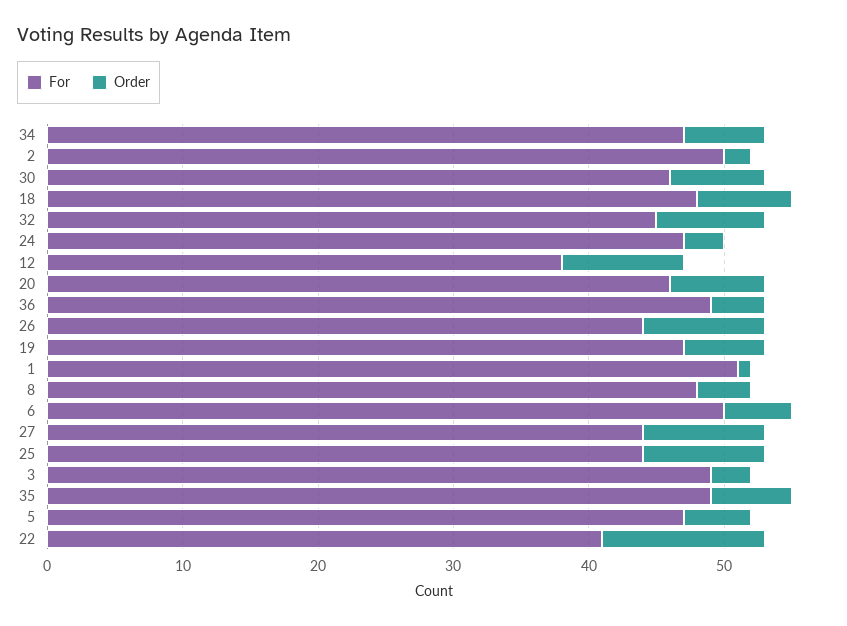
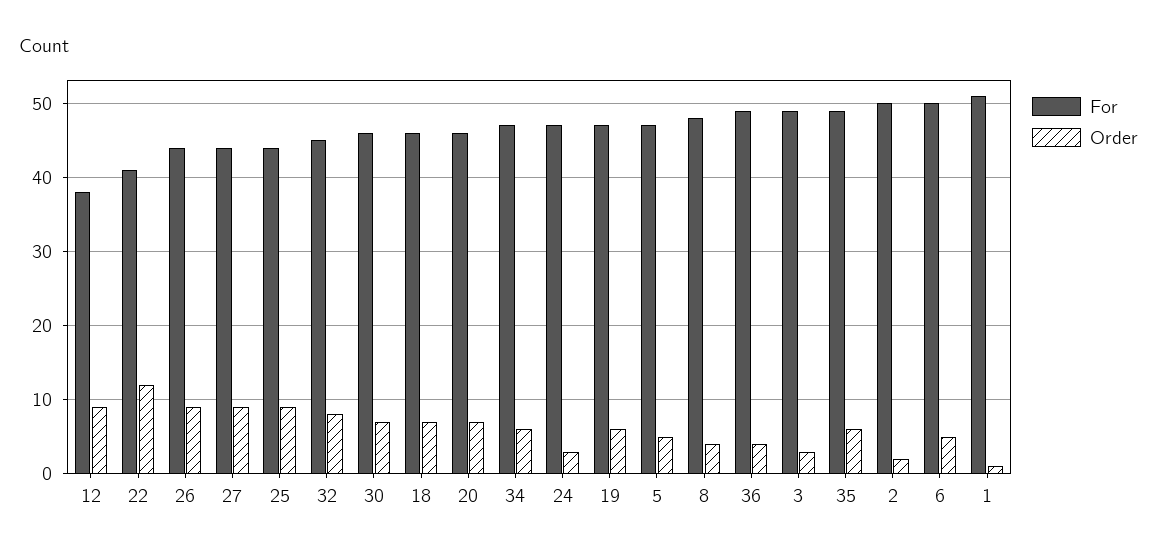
  {
    "For": {
      "34": 47,
      "2": 50,
      "30": 46,
-     "18": 48,
+     "18": 46,
      "32": 45,
      "24": 47,
      "12": 38,
      "20": 46,
      "36": 49,
      "26": 44,
      "19": 47,
      "1": 51,
      "8": 48,
      "6": 50,
      "27": 44,
      "25": 44,
      "3": 49,
      "35": 49,
      "5": 47,
      "22": 41
    },
    "Order": {
      "34": 6,
      "2": 2,
      "30": 7,
      "18": 7,
      "32": 8,
      "24": 3,
      "12": 9,
      "20": 7,
      "36": 4,
      "26": 9,
      "19": 6,
      "1": 1,
      "8": 4,
      "6": 5,
      "27": 9,
      "25": 9,
      "3": 3,
      "35": 6,
      "5": 5,
      "22": 12
    }
  }

